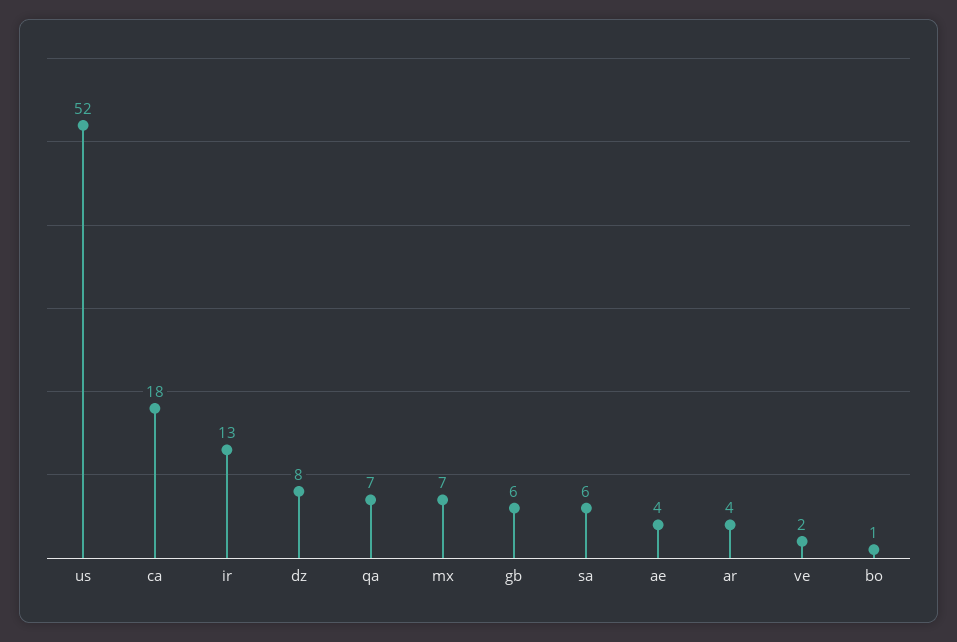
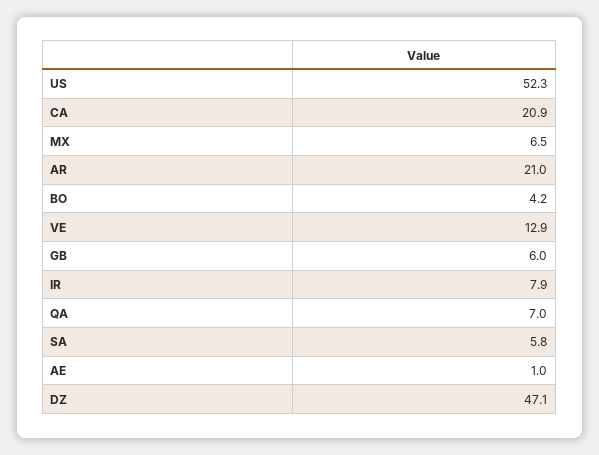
  {
    "us": 52.3,
-   "ca": 18,
+   "ca": 20.9,
-   "ir": 13,
+   "ir": 7.9,
-   "dz": 8,
+   "dz": 47.1,
    "qa": 7,
    "mx": 6.5,
    "gb": 6,
    "sa": 5.8,
-   "ae": 4,
+   "ae": 1,
-   "ar": 4,
+   "ar": 21,
-   "ve": 2,
+   "ve": 12.9,
-   "bo": 1
+   "bo": 4.2
  }

